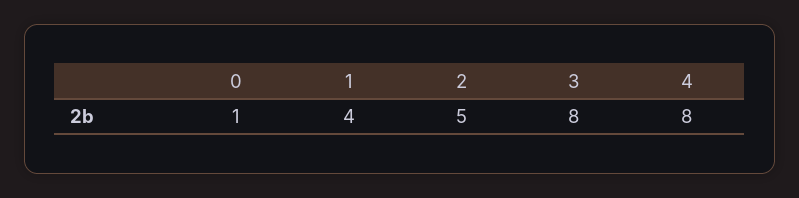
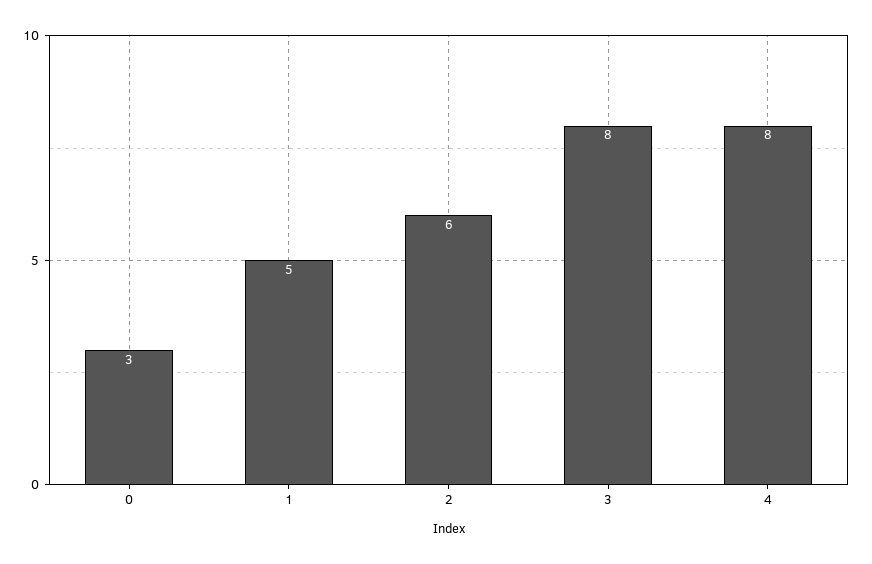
  {
-   "0": 1,
+   "0": 3,
-   "1": 4,
+   "1": 5,
-   "2": 5,
+   "2": 6,
    "3": 8,
    "4": 8
  }

